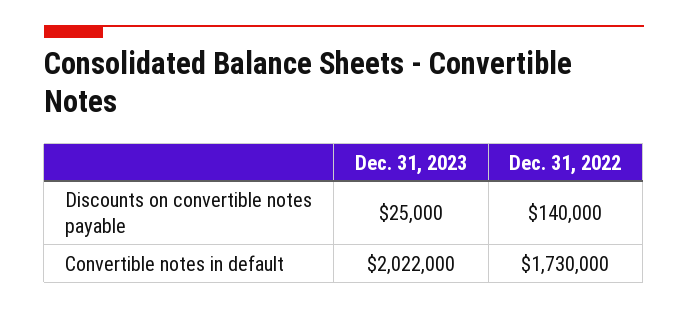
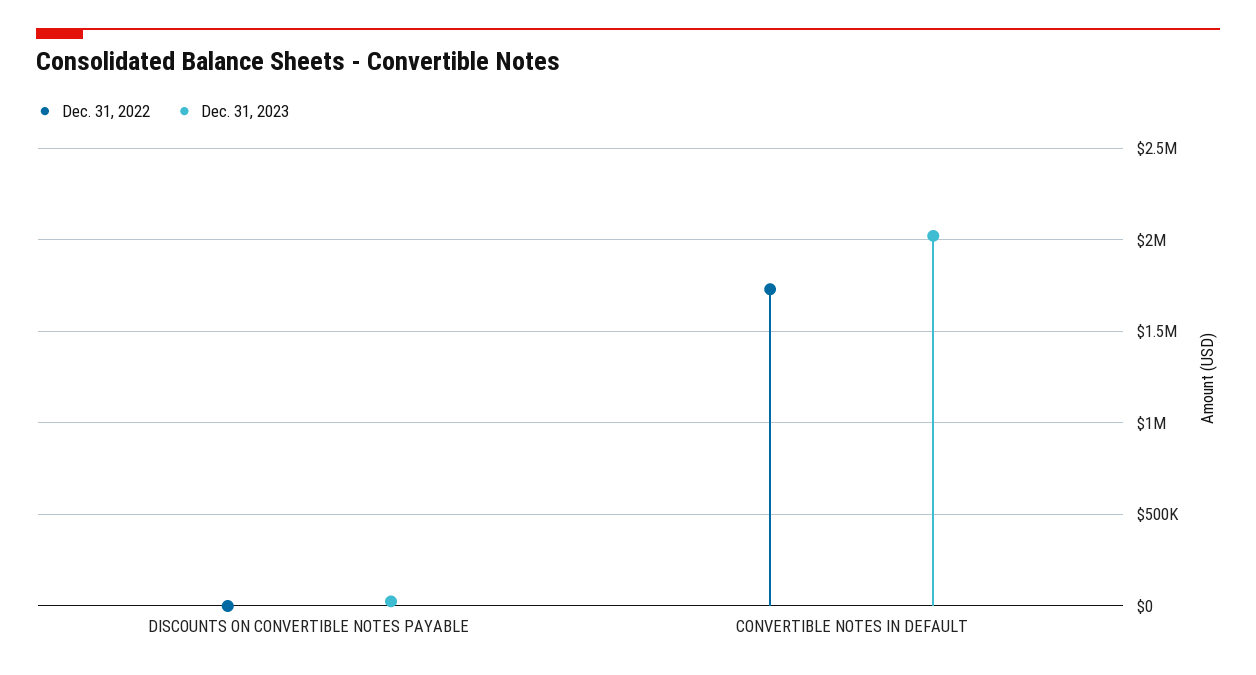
  {
    "Dec. 31, 2023": {
      "Discounts on convertible notes payable": 25000,
      "Convertible notes in default": 2022000
    },
    "Dec. 31, 2022": {
-     "Discounts on convertible notes payable": 140000,
+     "Discounts on convertible notes payable": 0,
      "Convertible notes in default": 1730000
    }
  }

